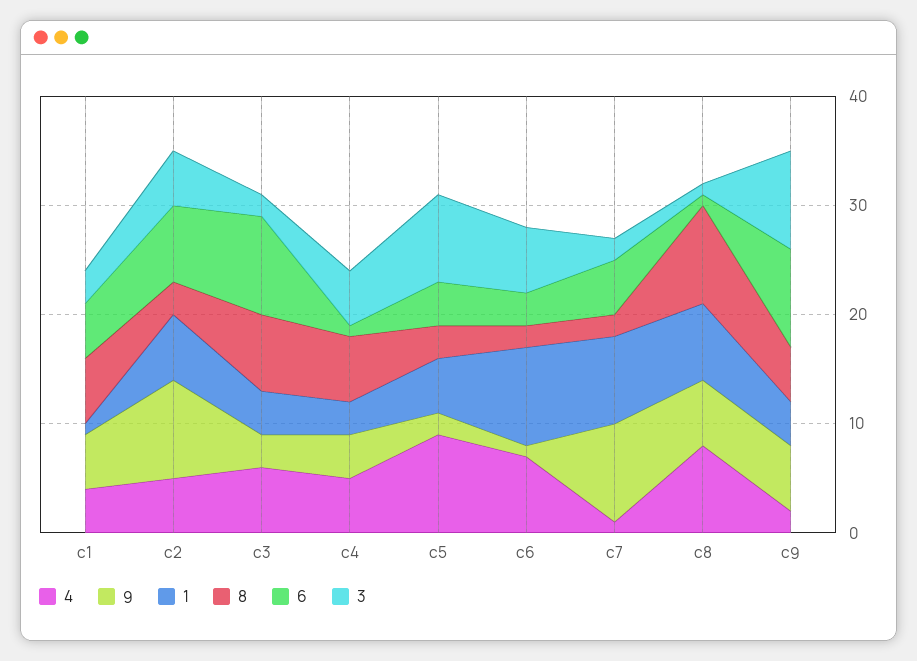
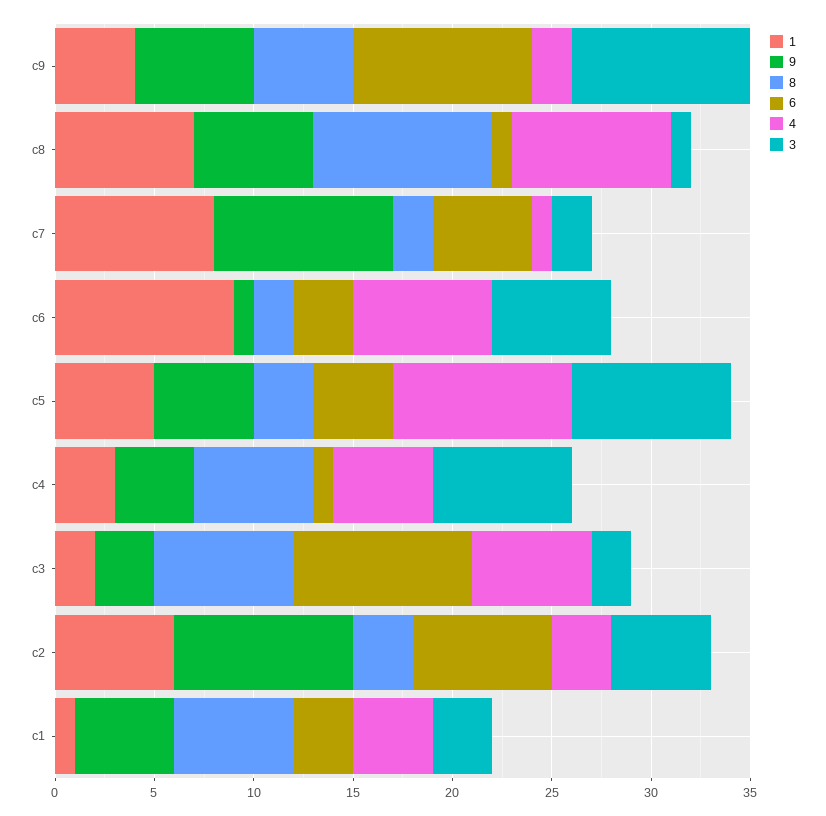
  {
    "4": {
      "c1": 4,
-     "c2": 5,
+     "c2": 3,
      "c3": 6,
      "c4": 5,
      "c5": 9,
      "c6": 7,
      "c7": 1,
      "c8": 8,
      "c9": 2
    },
    "9": {
      "c1": 5,
      "c2": 9,
      "c3": 3,
      "c4": 4,
-     "c5": 2,
+     "c5": 5,
      "c6": 1,
      "c7": 9,
      "c8": 6,
      "c9": 6
    },
    "1": {
      "c1": 1,
      "c2": 6,
-     "c3": 4,
+     "c3": 2,
      "c4": 3,
      "c5": 5,
      "c6": 9,
      "c7": 8,
      "c8": 7,
      "c9": 4
    },
    "8": {
      "c1": 6,
      "c2": 3,
      "c3": 7,
      "c4": 6,
      "c5": 3,
      "c6": 2,
      "c7": 2,
      "c8": 9,
      "c9": 5
    },
    "6": {
-     "c1": 5,
+     "c1": 3,
      "c2": 7,
      "c3": 9,
      "c4": 1,
      "c5": 4,
      "c6": 3,
      "c7": 5,
      "c8": 1,
      "c9": 9
    },
    "3": {
      "c1": 3,
      "c2": 5,
      "c3": 2,
-     "c4": 5,
+     "c4": 7,
      "c5": 8,
      "c6": 6,
      "c7": 2,
      "c8": 1,
      "c9": 9
    }
  }

